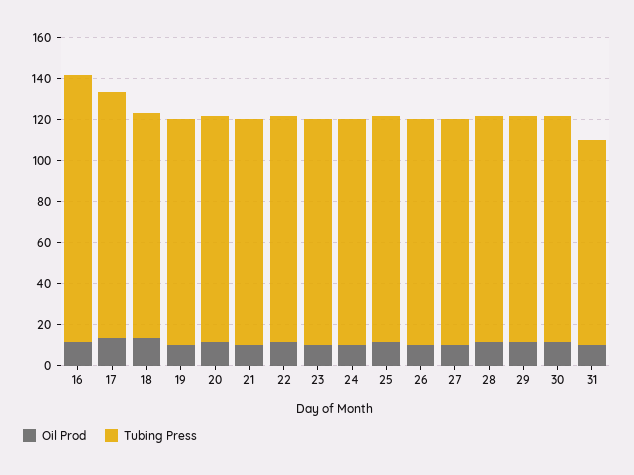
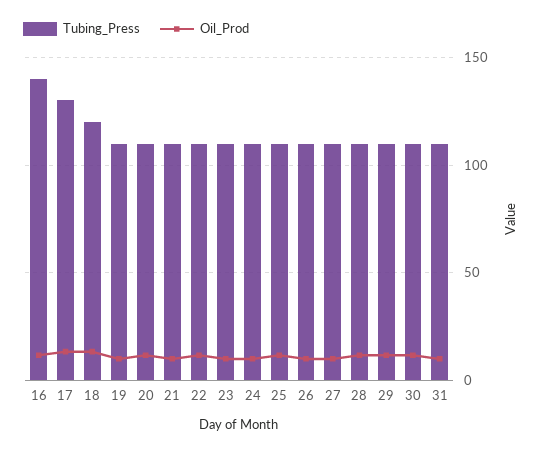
  {
    "Oil Prod": {
      "16": 10,
      "17": 15,
      "18": 15,
      "19": 10,
      "20": 10,
      "21": 10,
      "22": 10,
      "23": 10,
      "24": 10,
      "25": 10,
      "26": 10,
      "27": 10,
      "28": 10,
      "29": 10,
      "30": 10,
      "31": 10
    },
    "Tubing Press": {
-     "16": 130,
+     "16": 140,
-     "17": 120,
+     "17": 130,
-     "18": 110,
+     "18": 120,
      "19": 110,
      "20": 110,
      "21": 110,
      "22": 110,
      "23": 110,
      "24": 110,
      "25": 110,
      "26": 110,
      "27": 110,
      "28": 110,
      "29": 110,
      "30": 110,
-     "31": 100
+     "31": 110
    }
  }

